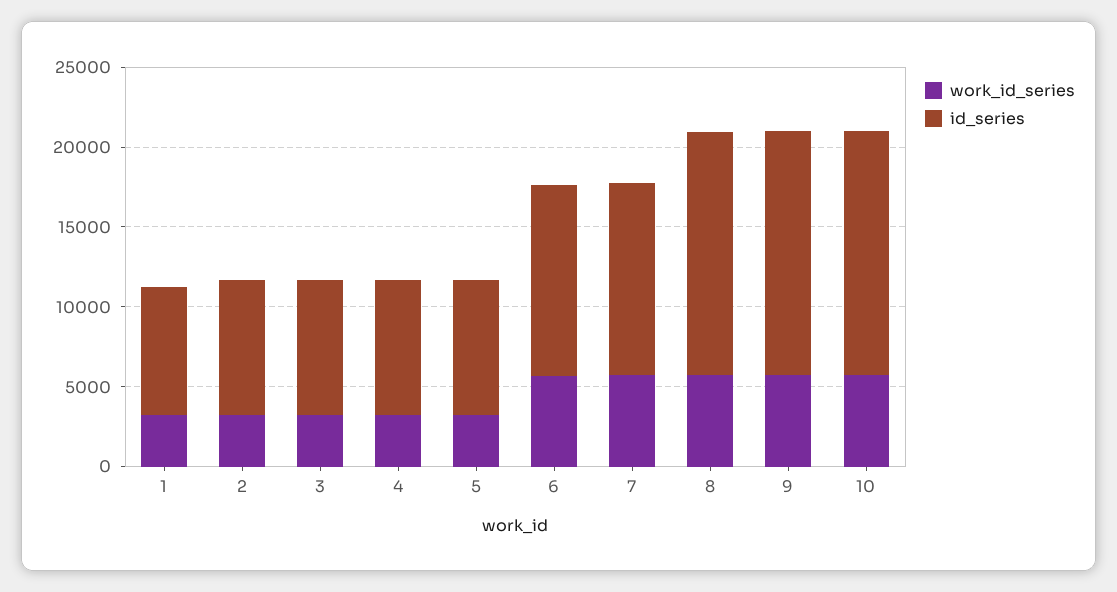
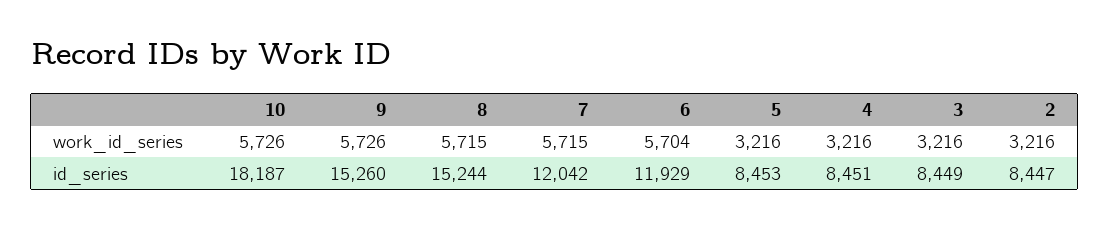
  {
    "work_id_series": {
-     "1": 3000,
      "2": 3216,
      "3": 3216,
      "4": 3216,
      "5": 3216,
      "6": 5704,
      "7": 5715,
      "8": 5715,
      "9": 5726,
      "10": 5726
    },
    "id_series": {
-     "1": 8000,
      "2": 8447,
      "3": 8449,
      "4": 8451,
      "5": 8453,
      "6": 11929,
      "7": 12042,
      "8": 15244,
      "9": 15260,
-     "10": 15000
+     "10": 18187
    }
  }

